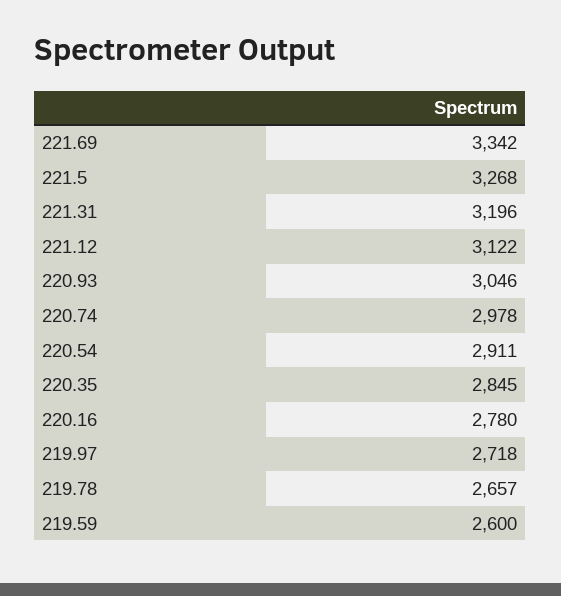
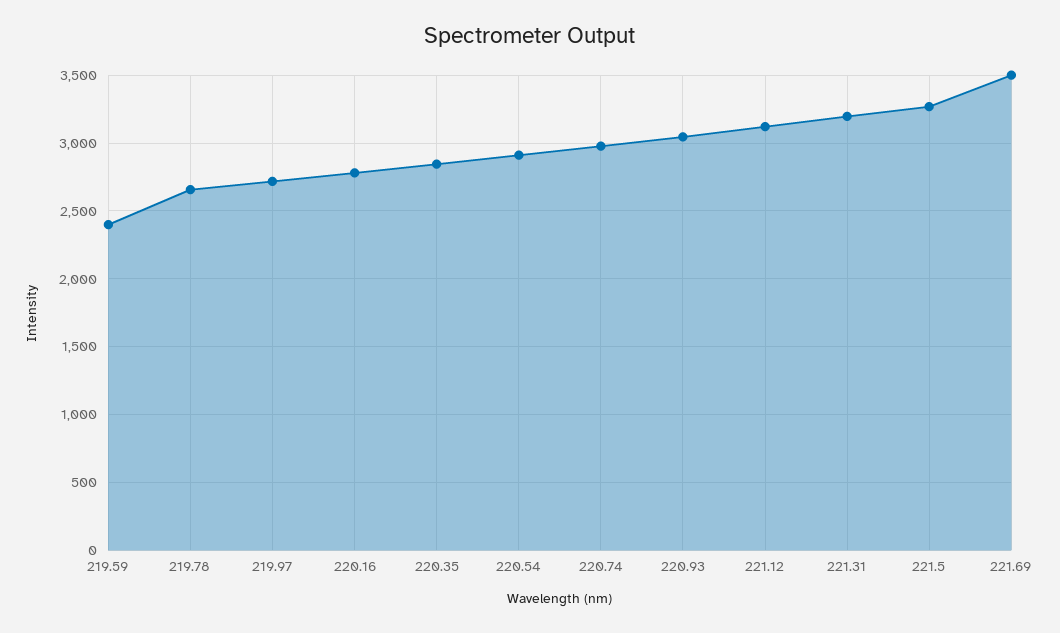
  {
-   "221.69": 3342,
+   "221.69": 3500,
    "221.5": 3268,
    "221.31": 3196,
    "221.12": 3122,
    "220.93": 3046,
    "220.74": 2978,
    "220.54": 2911,
    "220.35": 2845,
    "220.16": 2780,
    "219.97": 2718,
    "219.78": 2657,
-   "219.59": 2600
+   "219.59": 2400
  }

